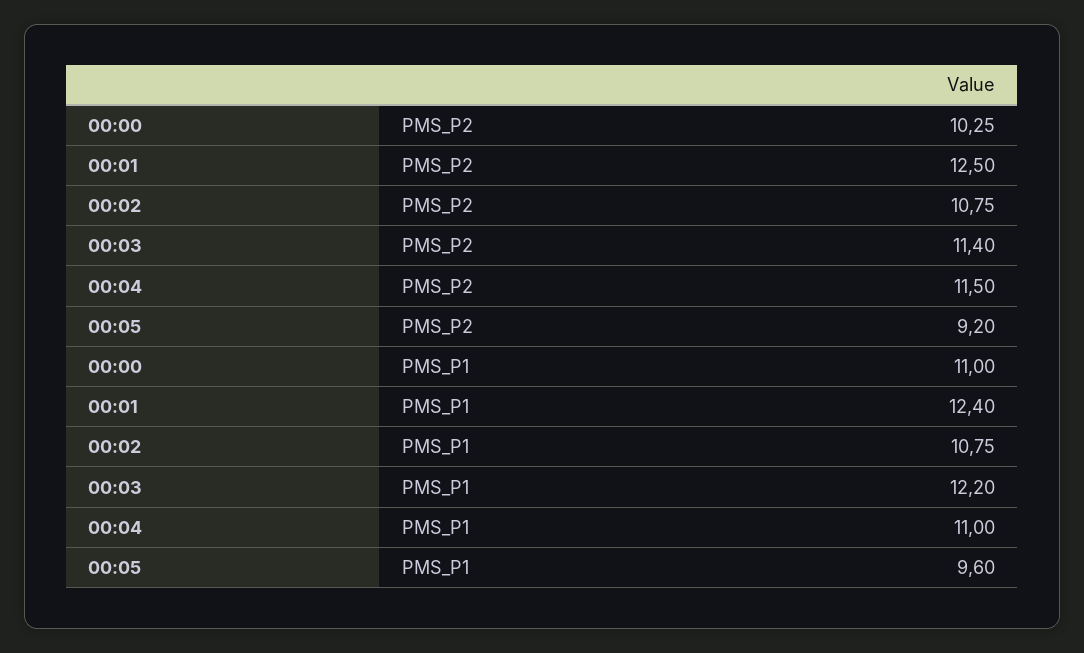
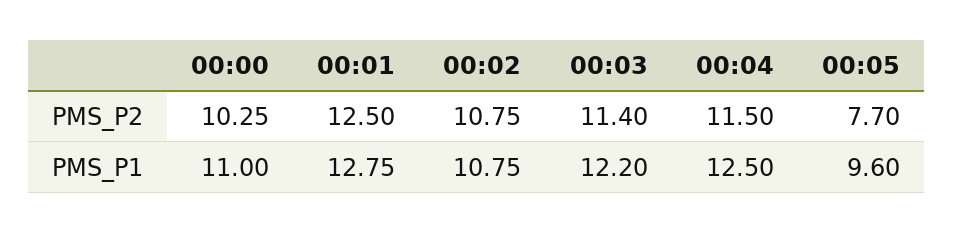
  {
    "00:00": {
      "PMS_P2": 10.25,
      "PMS_P1": 11
    },
    "00:01": {
      "PMS_P2": 12.5,
-     "PMS_P1": 12.4
+     "PMS_P1": 12.75
    },
    "00:02": {
      "PMS_P2": 10.75,
      "PMS_P1": 10.75
    },
    "00:03": {
      "PMS_P2": 11.4,
      "PMS_P1": 12.2
    },
    "00:04": {
      "PMS_P2": 11.5,
-     "PMS_P1": 11
+     "PMS_P1": 12.5
    },
    "00:05": {
-     "PMS_P2": 9.2,
+     "PMS_P2": 7.7,
      "PMS_P1": 9.6
    }
  }

